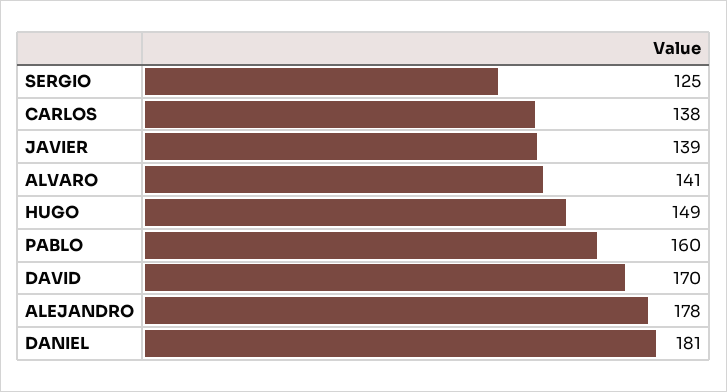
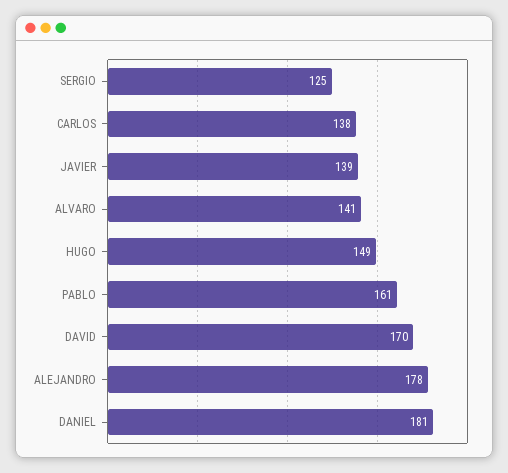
  {
    "SERGIO": 125,
    "CARLOS": 138,
    "JAVIER": 139,
    "ALVARO": 141,
    "HUGO": 149,
-   "PABLO": 160,
+   "PABLO": 161,
    "DAVID": 170,
    "ALEJANDRO": 178,
    "DANIEL": 181
  }

